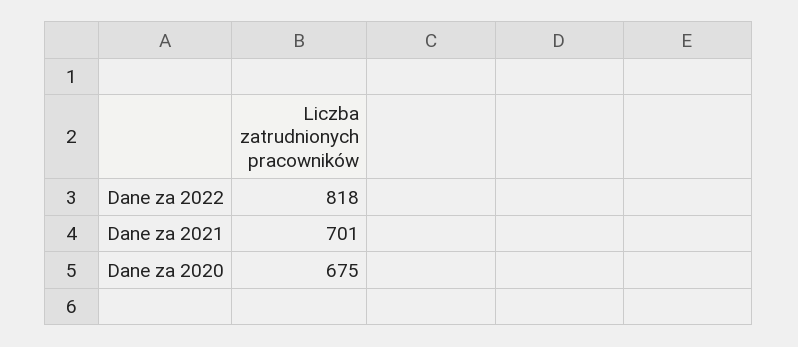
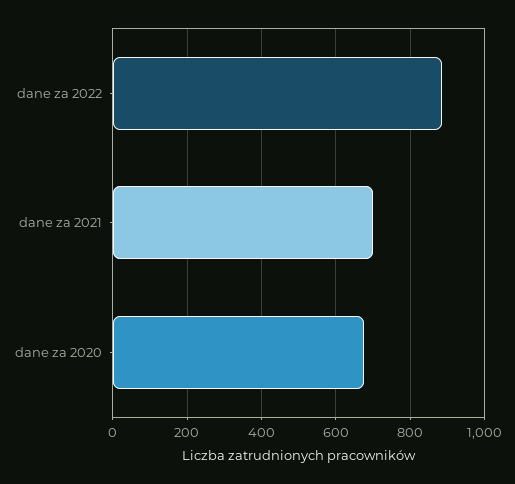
  {
-   "Dane za 2022": 818,
+   "Dane za 2022": 880,
    "Dane za 2021": 701,
    "Dane za 2020": 675
  }

